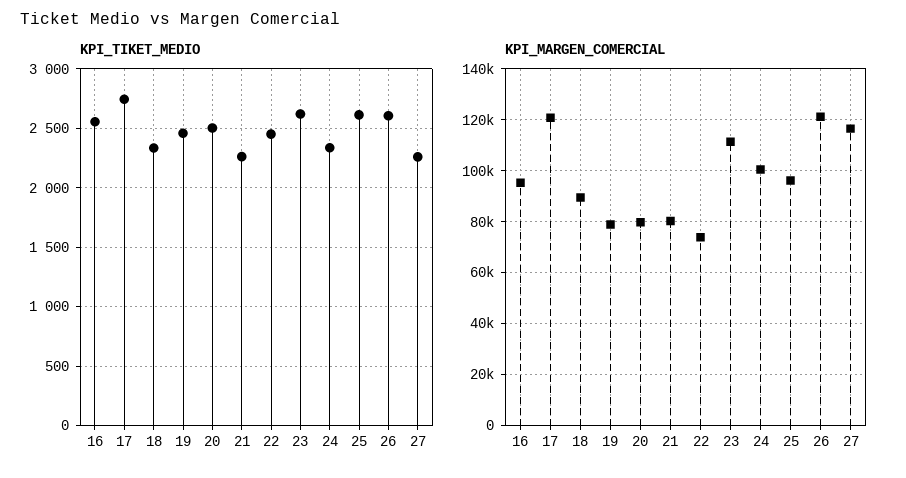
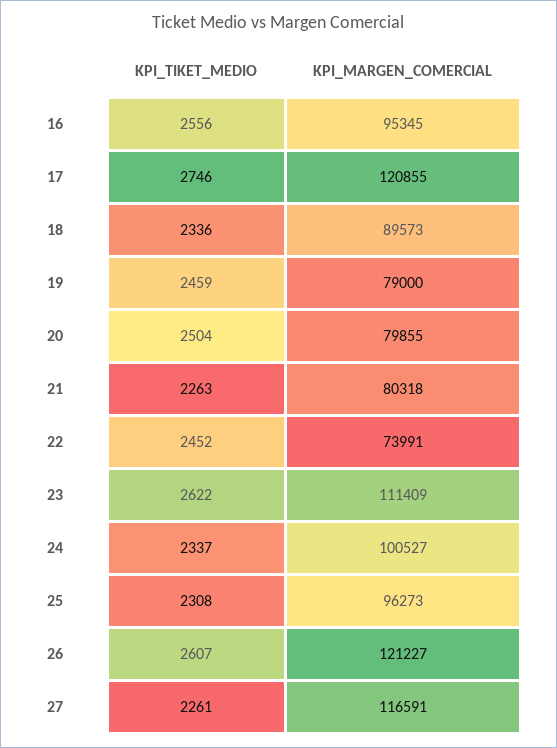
  {
    "KPI_TIKET_MEDIO": {
      "16": 2556,
      "17": 2746,
      "18": 2336,
      "19": 2459,
      "20": 2504,
      "21": 2263,
      "22": 2452,
      "23": 2622,
      "24": 2337,
-     "25": 2600,
+     "25": 2308,
      "26": 2607,
      "27": 2261
    },
    "KPI_MARGEN_COMERCIAL": {
      "16": 95345,
      "17": 120855,
      "18": 89573,
      "19": 79000,
      "20": 79855,
      "21": 80318,
      "22": 73991,
      "23": 111409,
      "24": 100527,
      "25": 96273,
      "26": 121227,
      "27": 116591
    }
  }

